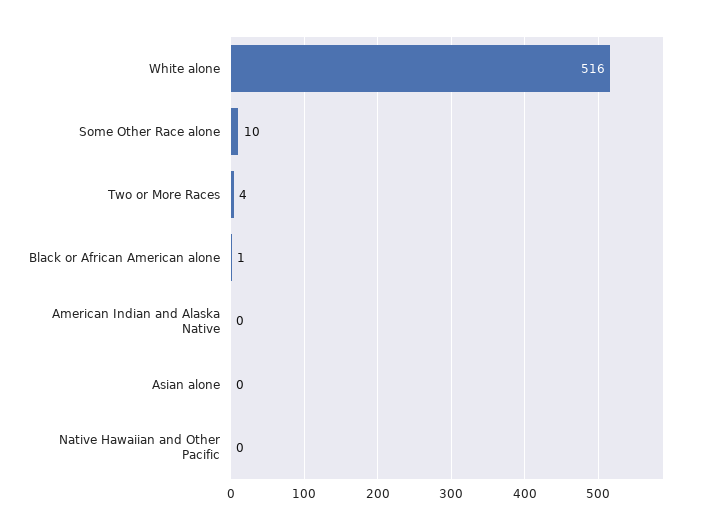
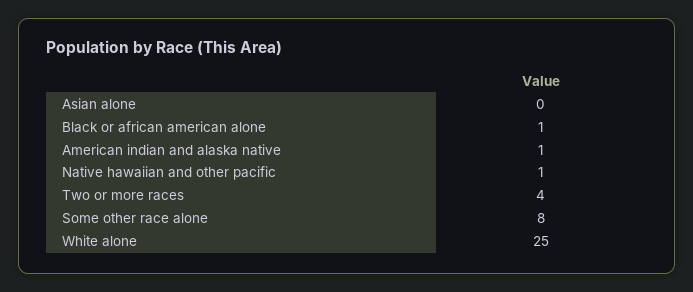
  {
-   "White alone": 516,
+   "White alone": 25,
-   "Some Other Race alone": 10,
+   "Some Other Race alone": 8,
    "Two or More Races": 4,
    "Black or African American alone": 1,
-   "American Indian and Alaska Native": 0,
+   "American Indian and Alaska Native": 1,
    "Asian alone": 0,
-   "Native Hawaiian and Other Pacific": 0
+   "Native Hawaiian and Other Pacific": 1
  }

